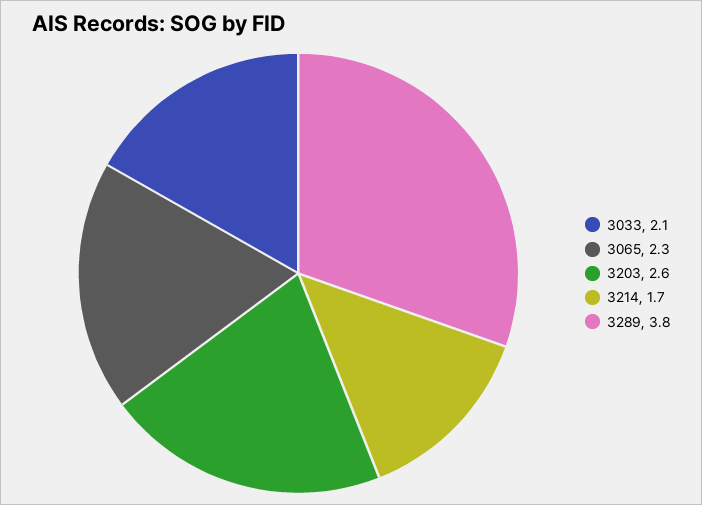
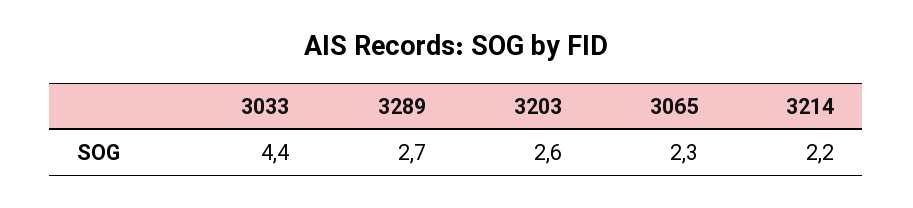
  {
-   "3033": 2.1,
+   "3033": 4.4,
    "3065": 2.3,
    "3203": 2.6,
-   "3214": 1.7,
+   "3214": 2.2,
-   "3289": 3.8
+   "3289": 2.7
  }

